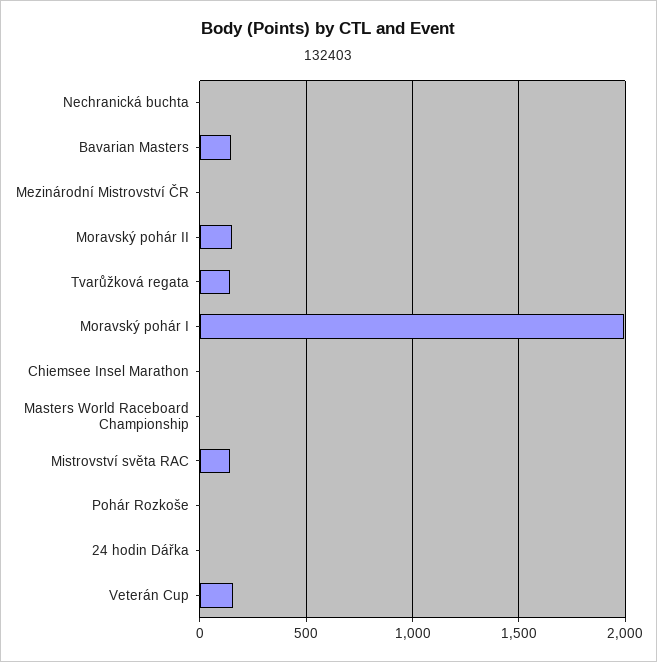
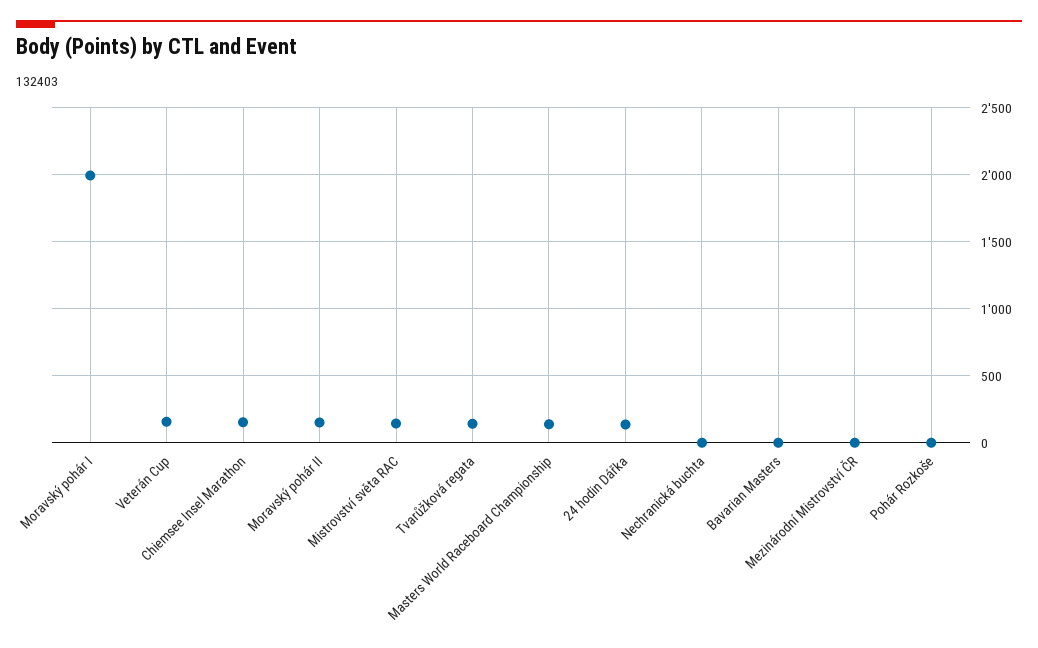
  {
    "Nechranická buchta": 0,
-   "Bavarian Masters": 150,
+   "Bavarian Masters": 0,
    "Mezinárodní Mistrovství ČR": 0,
    "Moravský pohár II": 150,
    "Tvarůžková regata": 150,
    "Moravský pohár I": 2000,
-   "Chiemsee Insel Marathon": 0,
+   "Chiemsee Insel Marathon": 150,
-   "Masters World Raceboard Championship": 0,
+   "Masters World Raceboard Championship": 150,
    "Mistrovství světa RAC": 150,
    "Pohár Rozkoše": 0,
-   "24 hodin Dářka": 0,
+   "24 hodin Dářka": 150,
    "Veterán Cup": 150
  }

